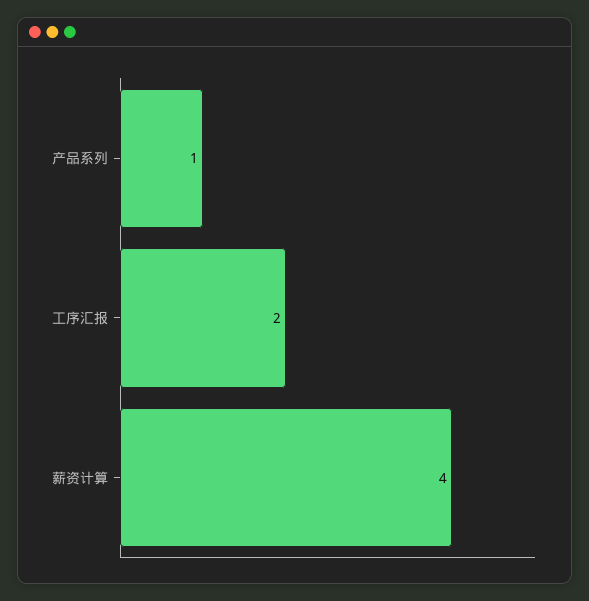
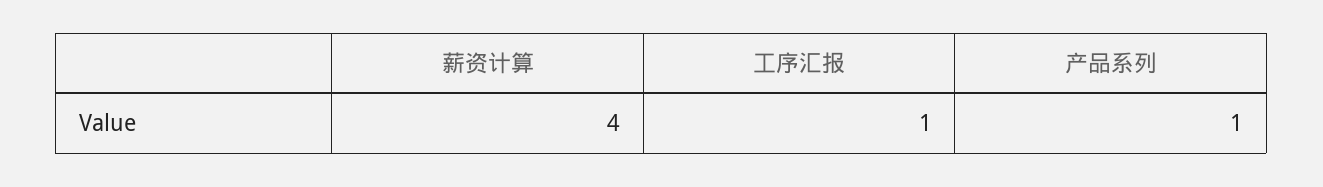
  {
    "产品系列": 1,
-   "工序汇报": 2,
+   "工序汇报": 1,
    "薪资计算": 4
  }

